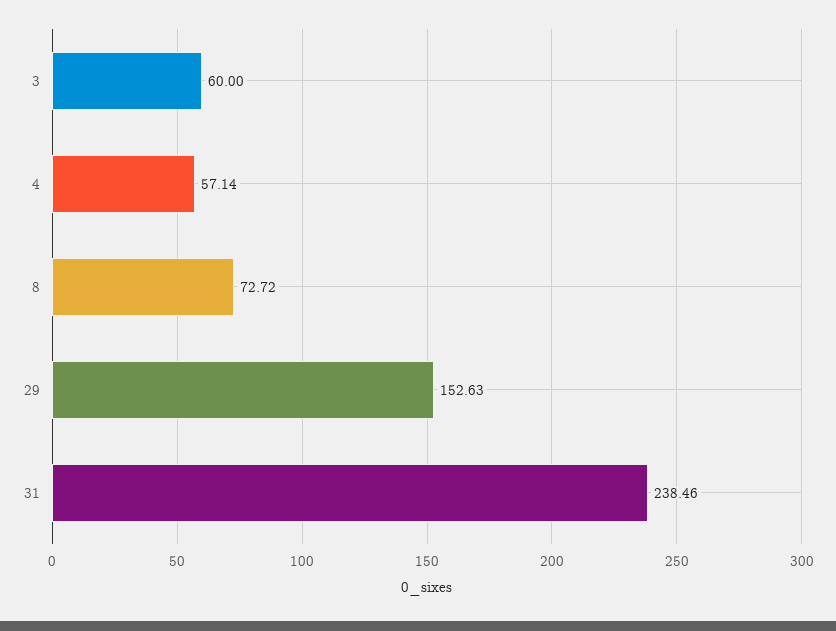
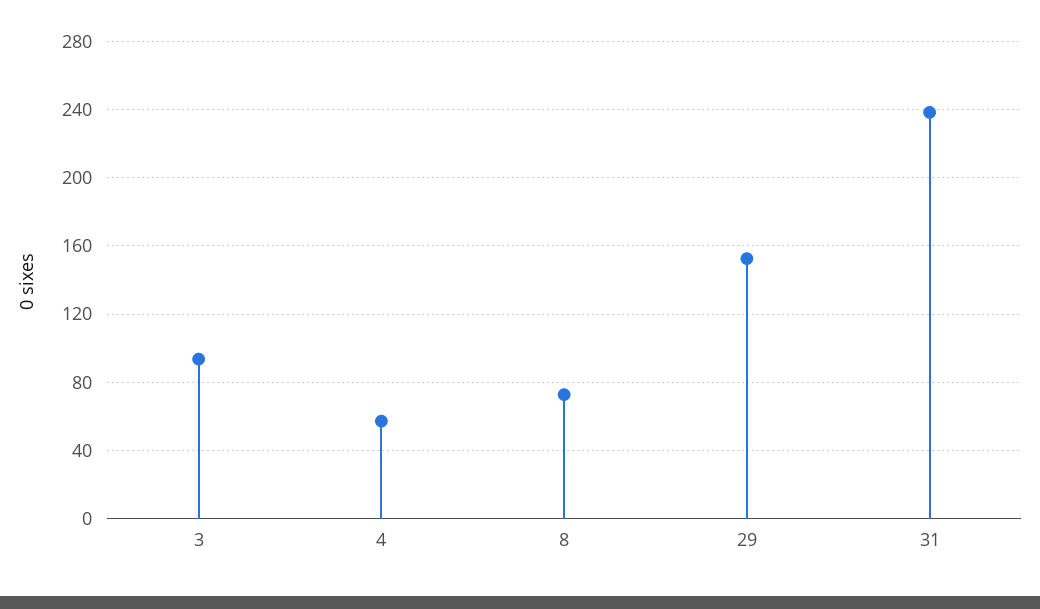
  {
-   "3": 60,
+   "3": 95,
    "4": 57.14,
    "8": 72.72,
    "29": 152.63,
    "31": 238.46
  }

